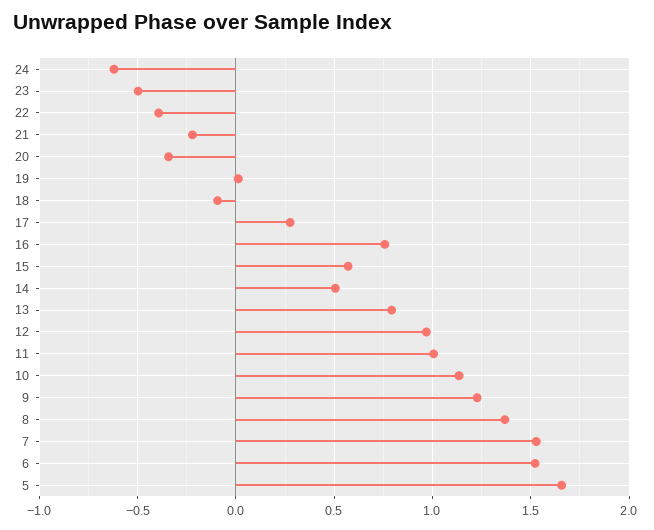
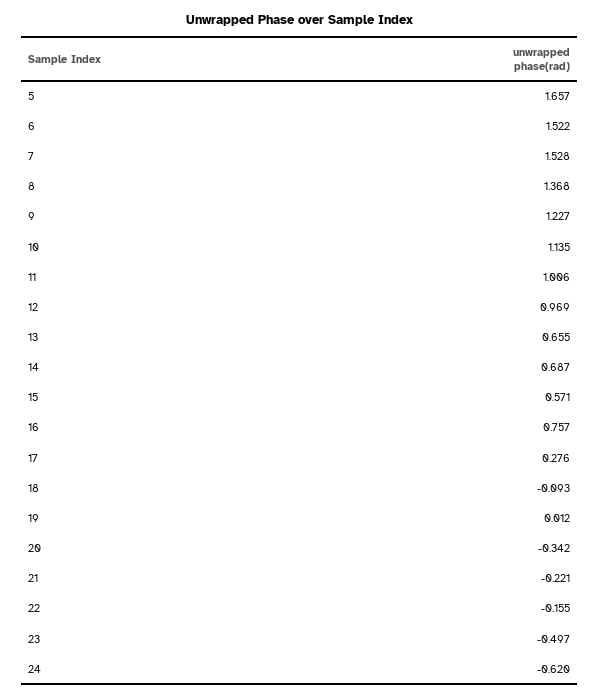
  {
    "24": -0.62,
    "23": -0.497,
-   "22": -0.4,
+   "22": -0.155,
    "21": -0.221,
    "20": -0.342,
    "19": 0.012,
    "18": -0.093,
    "17": 0.276,
    "16": 0.757,
    "15": 0.571,
-   "14": 0.5,
+   "14": 0.687,
-   "13": 0.8,
+   "13": 0.655,
    "12": 0.969,
    "11": 1.006,
    "10": 1.135,
    "9": 1.227,
    "8": 1.368,
    "7": 1.528,
    "6": 1.522,
    "5": 1.657
  }

